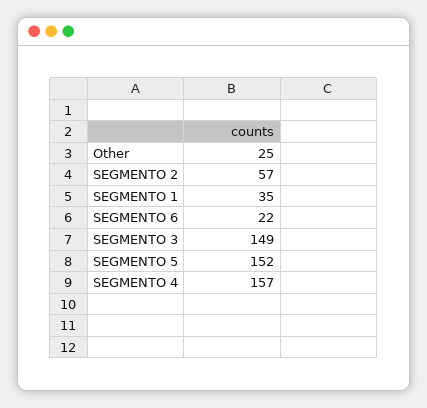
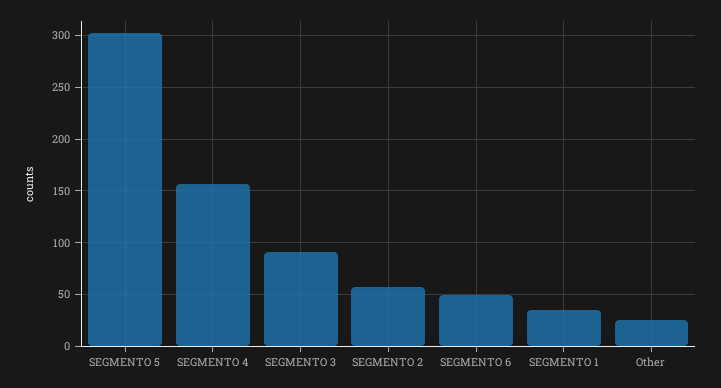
  {
    "Other": 25,
    "SEGMENTO 2": 57,
    "SEGMENTO 1": 35,
-   "SEGMENTO 6": 22,
+   "SEGMENTO 6": 50,
-   "SEGMENTO 3": 149,
+   "SEGMENTO 3": 90,
-   "SEGMENTO 5": 152,
+   "SEGMENTO 5": 300,
    "SEGMENTO 4": 157
  }

